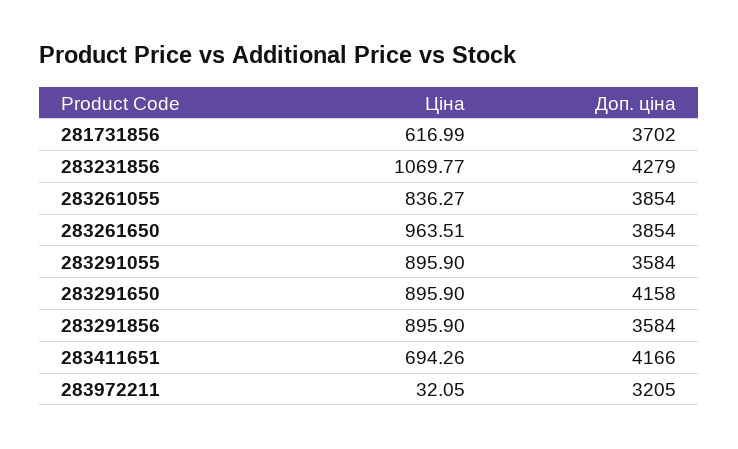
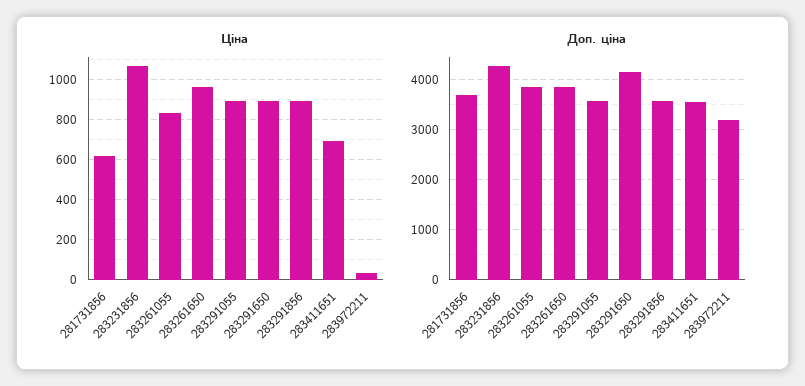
  {
    "Ціна": {
      "281731856": 616.99,
      "283231856": 1069.77,
      "283261055": 836.27,
      "283261650": 963.51,
      "283291055": 895.9,
      "283291650": 895.9,
      "283291856": 895.9,
      "283411651": 694.26,
      "283972211": 32.05
    },
    "Доп. ціна": {
      "281731856": 3702,
      "283231856": 4279,
      "283261055": 3854,
      "283261650": 3854,
      "283291055": 3584,
      "283291650": 4158,
      "283291856": 3584,
-     "283411651": 4166,
+     "283411651": 3600,
      "283972211": 3205
    }
  }

